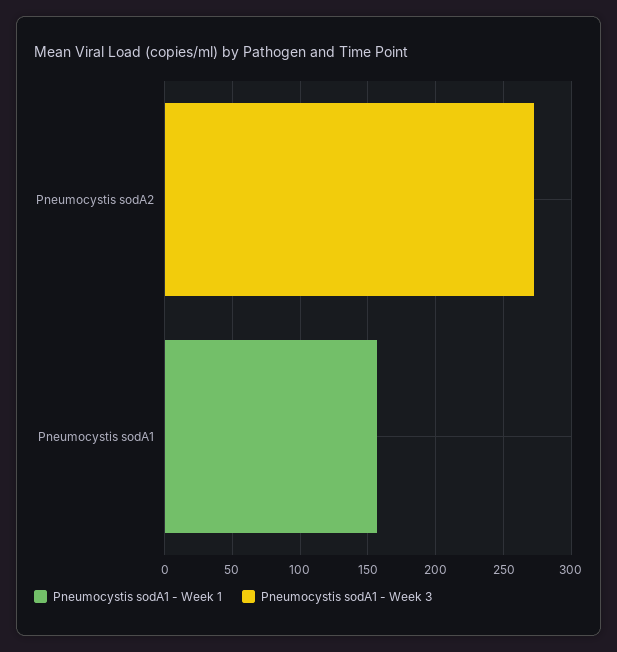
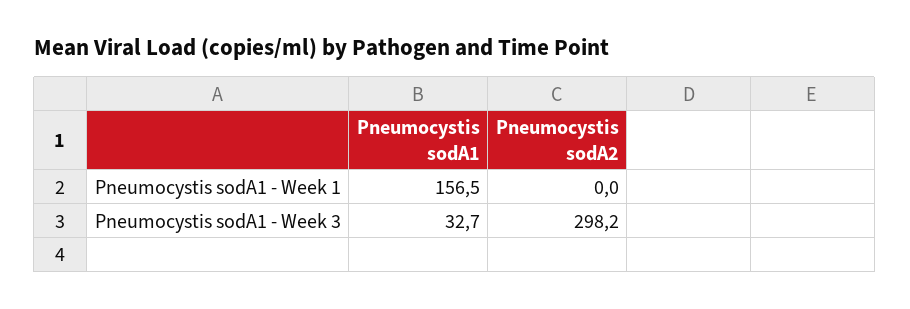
  {
    "Pneumocystis sodA1 - Week 1": {
      "Pneumocystis sodA2": 0,
      "Pneumocystis sodA1": 156.5
    },
    "Pneumocystis sodA1 - Week 3": {
-     "Pneumocystis sodA2": 270,
+     "Pneumocystis sodA2": 298.2,
-     "Pneumocystis sodA1": 0
+     "Pneumocystis sodA1": 32.7
    }
  }

